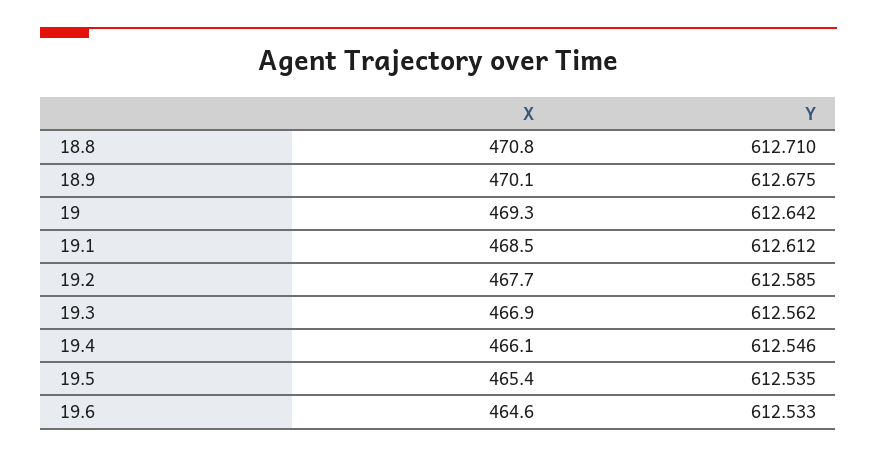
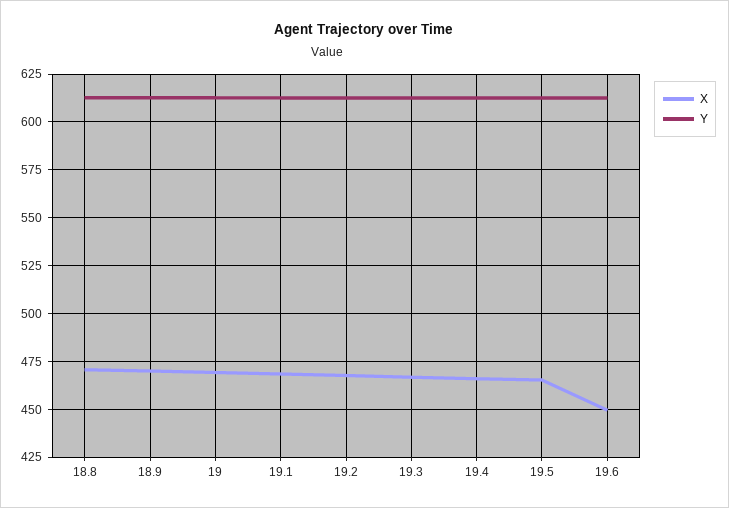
  {
    "X": {
      "18.8": 470.8,
      "18.9": 470.1,
      "19": 469.3,
      "19.1": 468.5,
      "19.2": 467.7,
      "19.3": 466.9,
      "19.4": 466.1,
      "19.5": 465.4,
-     "19.6": 464.6
+     "19.6": 450
    },
    "Y": {
      "18.8": 612.71,
      "18.9": 612.675,
      "19": 612.642,
      "19.1": 612.612,
      "19.2": 612.585,
      "19.3": 612.562,
      "19.4": 612.546,
      "19.5": 612.535,
      "19.6": 612.533
    }
  }

